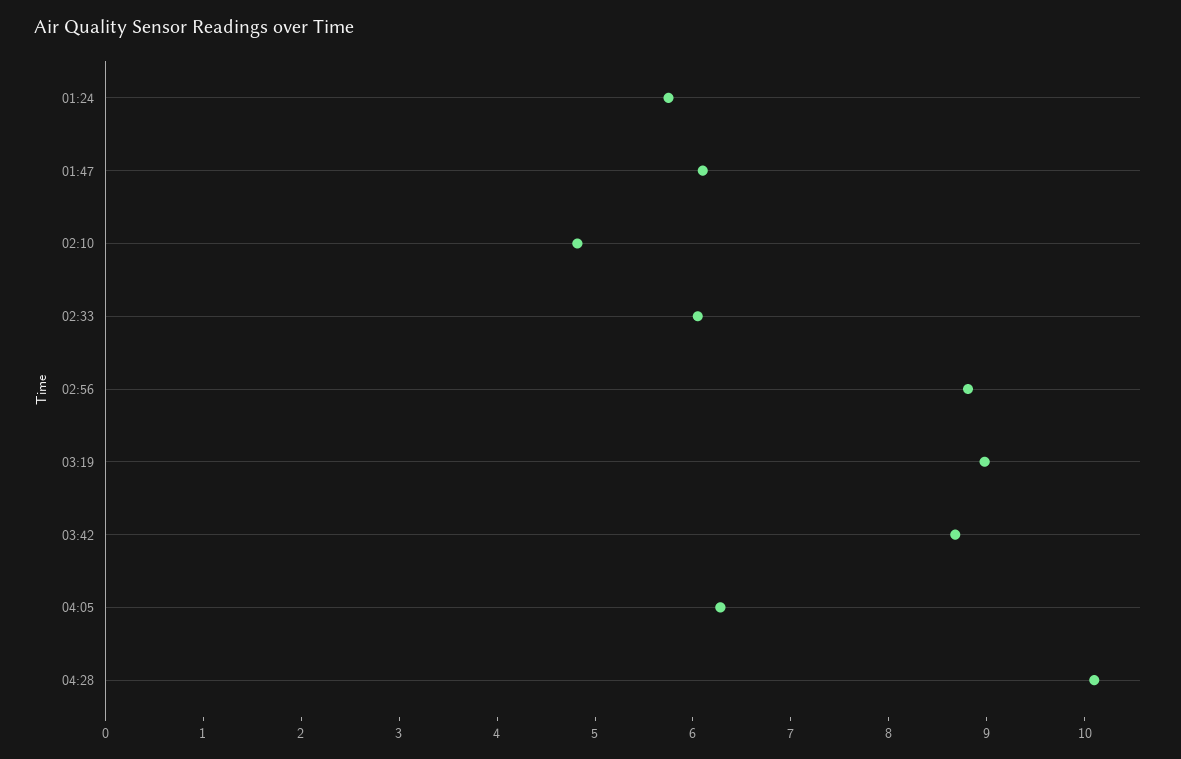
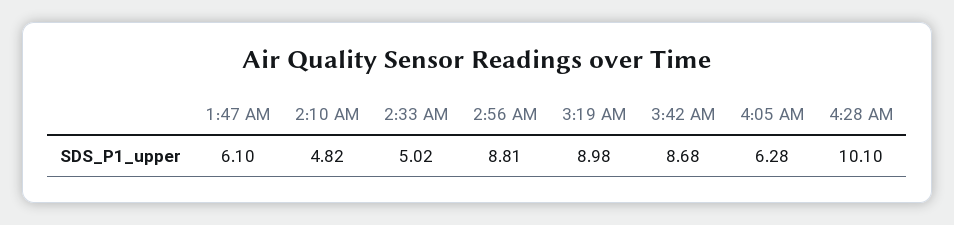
  {
-   "01:24": 5.8,
    "01:47": 6.1,
    "02:10": 4.82,
-   "02:33": 6,
+   "02:33": 5.02,
    "02:56": 8.81,
    "03:19": 8.98,
    "03:42": 8.68,
    "04:05": 6.28,
    "04:28": 10.1
  }

